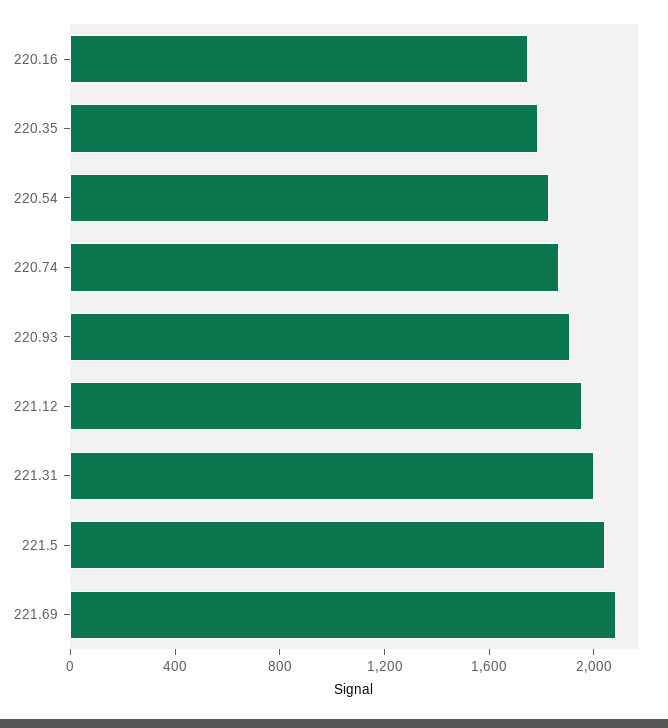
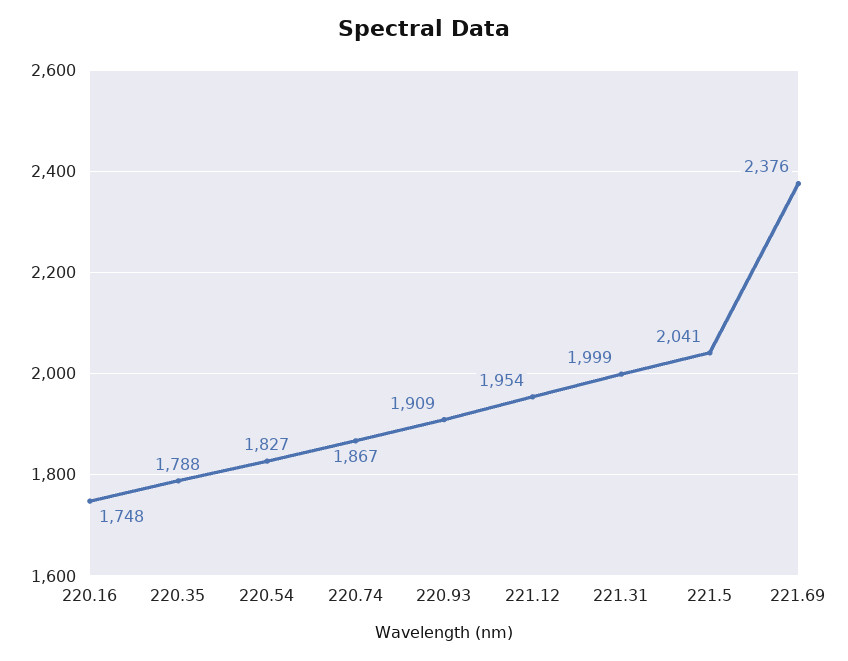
  {
    "220.16": 1748,
    "220.35": 1788,
    "220.54": 1827,
    "220.74": 1867,
    "220.93": 1909,
    "221.12": 1954,
    "221.31": 1999,
    "221.5": 2041,
-   "221.69": 2100
+   "221.69": 2376
  }

